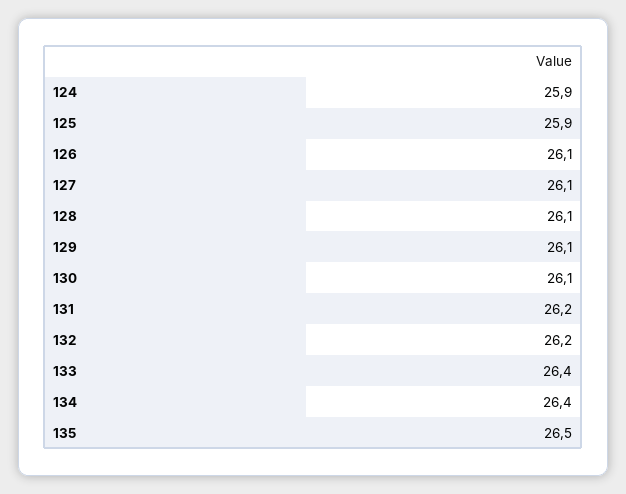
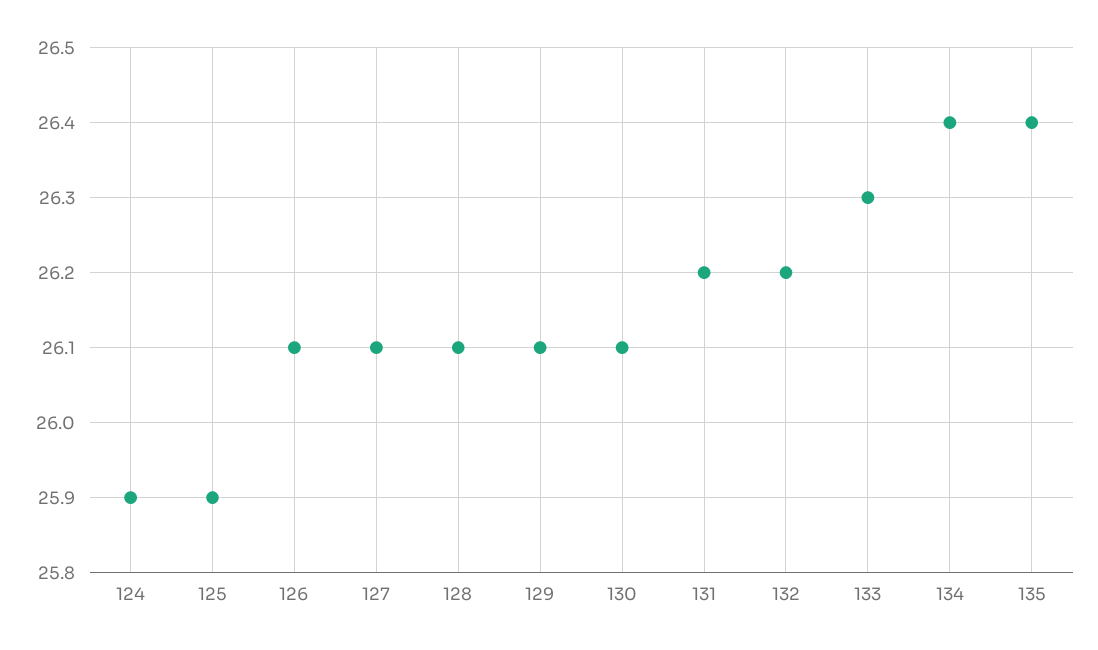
  {
    "124": 25.9,
    "125": 25.9,
    "126": 26.1,
    "127": 26.1,
    "128": 26.1,
    "129": 26.1,
    "130": 26.1,
    "131": 26.2,
    "132": 26.2,
-   "133": 26.4,
+   "133": 26.3,
    "134": 26.4,
-   "135": 26.5
+   "135": 26.4
  }

